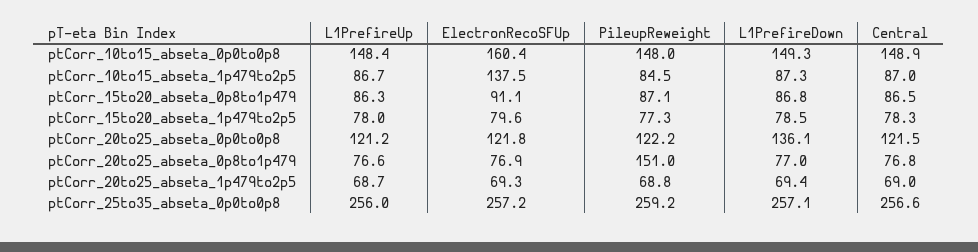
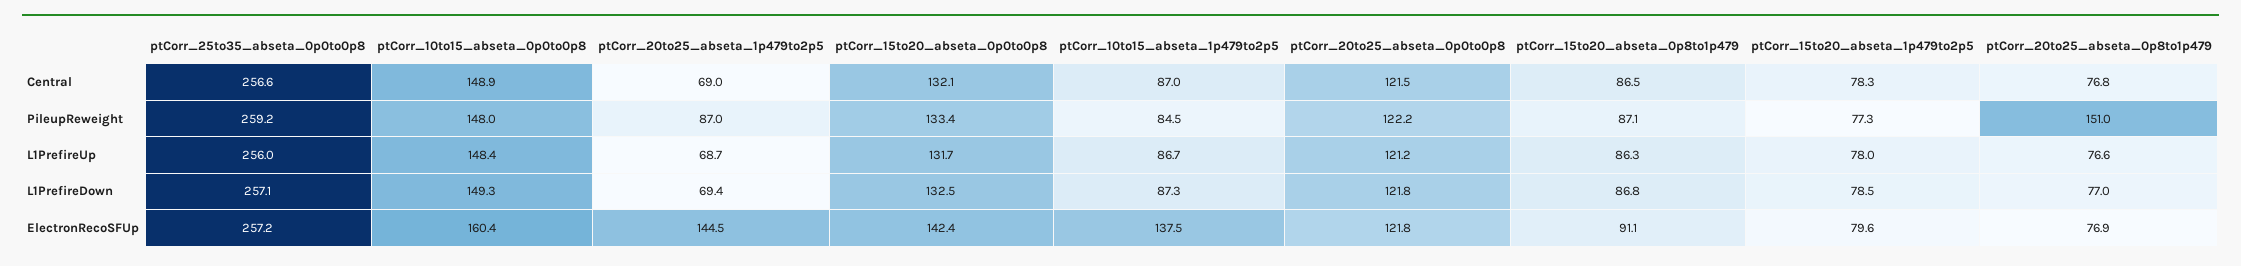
  {
    "L1PrefireUp": {
      "ptCorr_10to15_abseta_0p0to0p8": 148.4,
      "ptCorr_10to15_abseta_1p479to2p5": 86.7,
      "ptCorr_15to20_abseta_0p8to1p479": 86.3,
      "ptCorr_15to20_abseta_1p479to2p5": 78,
      "ptCorr_20to25_abseta_0p0to0p8": 121.2,
      "ptCorr_20to25_abseta_0p8to1p479": 76.6,
      "ptCorr_20to25_abseta_1p479to2p5": 68.7,
-     "ptCorr_25to35_abseta_0p0to0p8": 256
+     "ptCorr_25to35_abseta_0p0to0p8": 256,
+     "ptCorr_15to20_abseta_0p0to0p8": 131.7
    },
    "ElectronRecoSFUp": {
      "ptCorr_10to15_abseta_0p0to0p8": 160.4,
      "ptCorr_10to15_abseta_1p479to2p5": 137.5,
      "ptCorr_15to20_abseta_0p8to1p479": 91.1,
      "ptCorr_15to20_abseta_1p479to2p5": 79.6,
      "ptCorr_20to25_abseta_0p0to0p8": 121.8,
      "ptCorr_20to25_abseta_0p8to1p479": 76.9,
-     "ptCorr_20to25_abseta_1p479to2p5": 69.3,
+     "ptCorr_20to25_abseta_1p479to2p5": 144.5,
-     "ptCorr_25to35_abseta_0p0to0p8": 257.2
+     "ptCorr_25to35_abseta_0p0to0p8": 257.2,
+     "ptCorr_15to20_abseta_0p0to0p8": 142.4
    },
    "PileupReweight": {
      "ptCorr_10to15_abseta_0p0to0p8": 148,
      "ptCorr_10to15_abseta_1p479to2p5": 84.5,
      "ptCorr_15to20_abseta_0p8to1p479": 87.1,
      "ptCorr_15to20_abseta_1p479to2p5": 77.3,
      "ptCorr_20to25_abseta_0p0to0p8": 122.2,
      "ptCorr_20to25_abseta_0p8to1p479": 151,
-     "ptCorr_20to25_abseta_1p479to2p5": 68.8,
+     "ptCorr_20to25_abseta_1p479to2p5": 87,
-     "ptCorr_25to35_abseta_0p0to0p8": 259.2
+     "ptCorr_25to35_abseta_0p0to0p8": 259.2,
+     "ptCorr_15to20_abseta_0p0to0p8": 133.4
    },
    "L1PrefireDown": {
      "ptCorr_10to15_abseta_0p0to0p8": 149.3,
      "ptCorr_10to15_abseta_1p479to2p5": 87.3,
      "ptCorr_15to20_abseta_0p8to1p479": 86.8,
      "ptCorr_15to20_abseta_1p479to2p5": 78.5,
-     "ptCorr_20to25_abseta_0p0to0p8": 136.1,
+     "ptCorr_20to25_abseta_0p0to0p8": 121.8,
      "ptCorr_20to25_abseta_0p8to1p479": 77,
      "ptCorr_20to25_abseta_1p479to2p5": 69.4,
-     "ptCorr_25to35_abseta_0p0to0p8": 257.1
+     "ptCorr_25to35_abseta_0p0to0p8": 257.1,
+     "ptCorr_15to20_abseta_0p0to0p8": 132.5
    },
    "Central": {
      "ptCorr_10to15_abseta_0p0to0p8": 148.9,
      "ptCorr_10to15_abseta_1p479to2p5": 87,
      "ptCorr_15to20_abseta_0p8to1p479": 86.5,
      "ptCorr_15to20_abseta_1p479to2p5": 78.3,
      "ptCorr_20to25_abseta_0p0to0p8": 121.5,
      "ptCorr_20to25_abseta_0p8to1p479": 76.8,
      "ptCorr_20to25_abseta_1p479to2p5": 69,
-     "ptCorr_25to35_abseta_0p0to0p8": 256.6
+     "ptCorr_25to35_abseta_0p0to0p8": 256.6,
+     "ptCorr_15to20_abseta_0p0to0p8": 132.1
    }
  }

